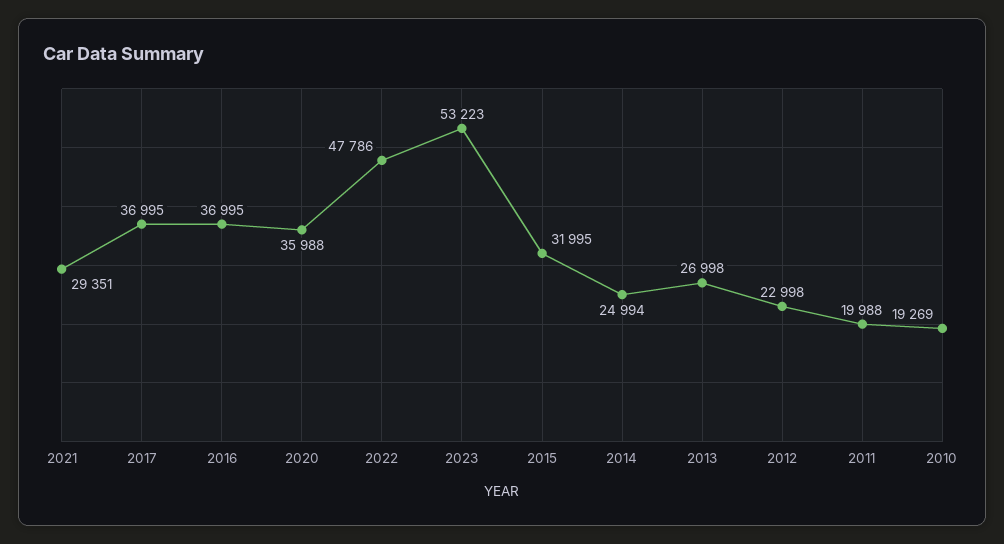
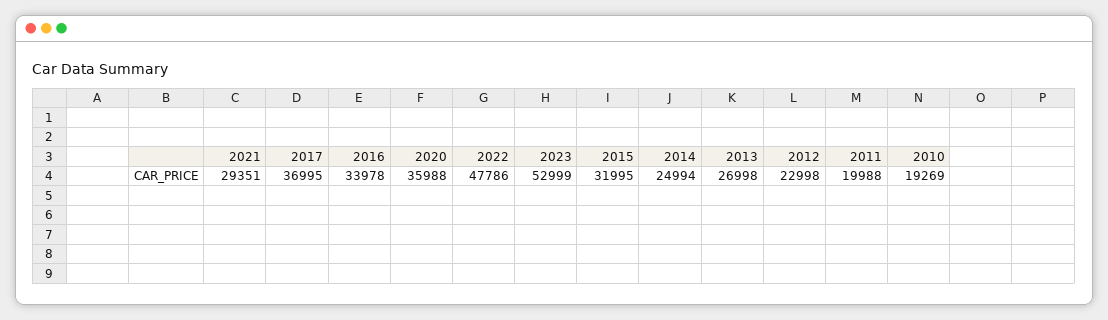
  {
    "2021": 29351,
    "2017": 36995,
-   "2016": 36995,
+   "2016": 33978,
    "2020": 35988,
    "2022": 47786,
-   "2023": 53223,
+   "2023": 52999,
    "2015": 31995,
    "2014": 24994,
    "2013": 26998,
    "2012": 22998,
    "2011": 19988,
    "2010": 19269
  }

